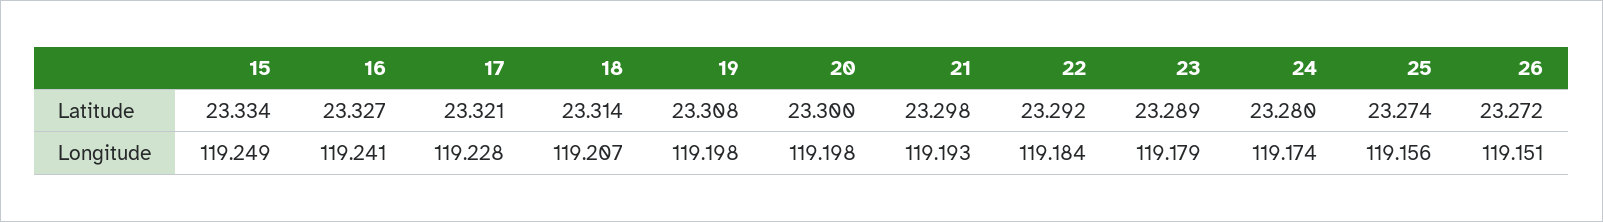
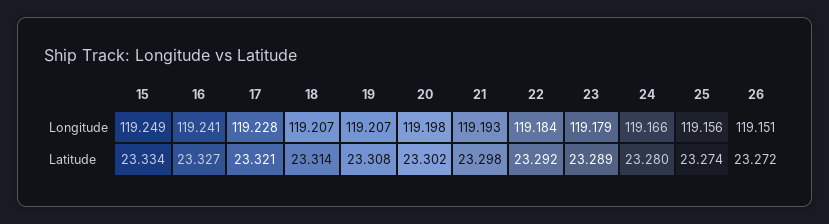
  {
    "15": {
      "Latitude": 23.334,
      "Longitude": 119.249
    },
    "16": {
      "Latitude": 23.327,
      "Longitude": 119.241
    },
    "17": {
      "Latitude": 23.321,
      "Longitude": 119.228
    },
    "18": {
      "Latitude": 23.314,
      "Longitude": 119.207
    },
    "19": {
      "Latitude": 23.308,
-     "Longitude": 119.198
+     "Longitude": 119.207
    },
    "20": {
-     "Latitude": 23.3,
+     "Latitude": 23.302,
      "Longitude": 119.198
    },
    "21": {
      "Latitude": 23.298,
      "Longitude": 119.193
    },
    "22": {
      "Latitude": 23.292,
      "Longitude": 119.184
    },
    "23": {
      "Latitude": 23.289,
      "Longitude": 119.179
    },
    "24": {
      "Latitude": 23.28,
-     "Longitude": 119.174
+     "Longitude": 119.166
    },
    "25": {
      "Latitude": 23.274,
      "Longitude": 119.156
    },
    "26": {
      "Latitude": 23.272,
      "Longitude": 119.151
    }
  }

